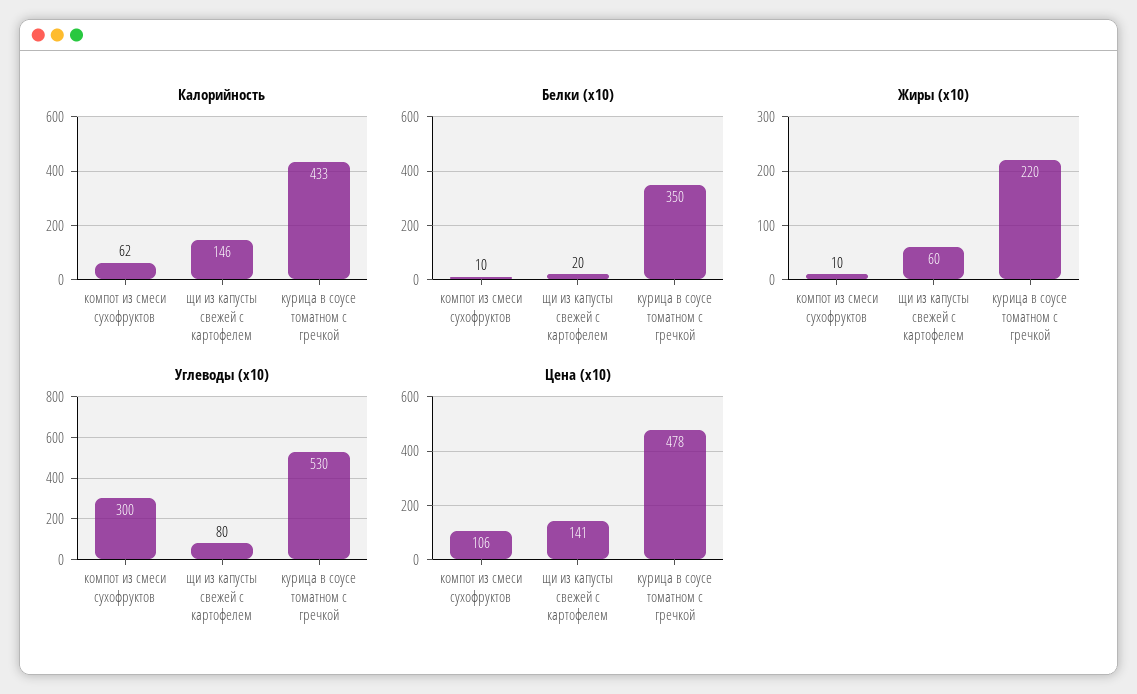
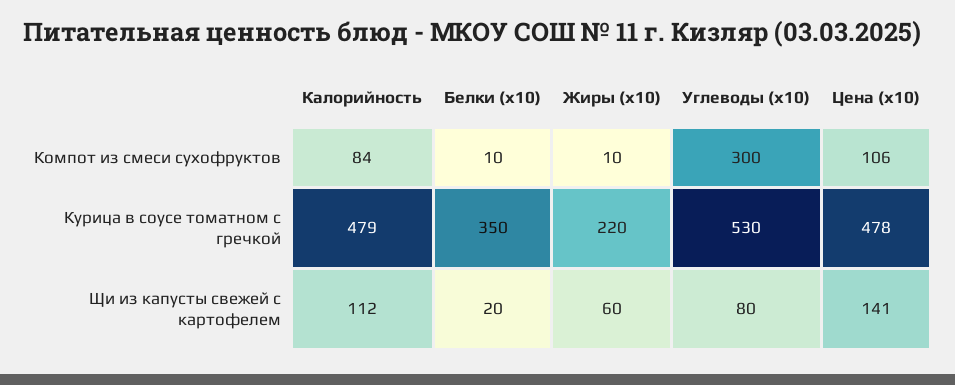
  {
    "Калорийность": {
-     "компот из смеси сухофруктов": 62,
+     "компот из смеси сухофруктов": 84,
-     "щи из капусты свежей с картофелем": 146,
+     "щи из капусты свежей с картофелем": 112,
-     "курица в соусе томатном с гречкой": 433
+     "курица в соусе томатном с гречкой": 479
    },
    "Белки (x10)": {
      "компот из смеси сухофруктов": 10,
      "щи из капусты свежей с картофелем": 20,
      "курица в соусе томатном с гречкой": 350
    },
    "Жиры (x10)": {
      "компот из смеси сухофруктов": 10,
      "щи из капусты свежей с картофелем": 60,
      "курица в соусе томатном с гречкой": 220
    },
    "Углеводы (x10)": {
      "компот из смеси сухофруктов": 300,
      "щи из капусты свежей с картофелем": 80,
      "курица в соусе томатном с гречкой": 530
    },
    "Цена (x10)": {
      "компот из смеси сухофруктов": 106,
      "щи из капусты свежей с картофелем": 141,
      "курица в соусе томатном с гречкой": 478
    }
  }

